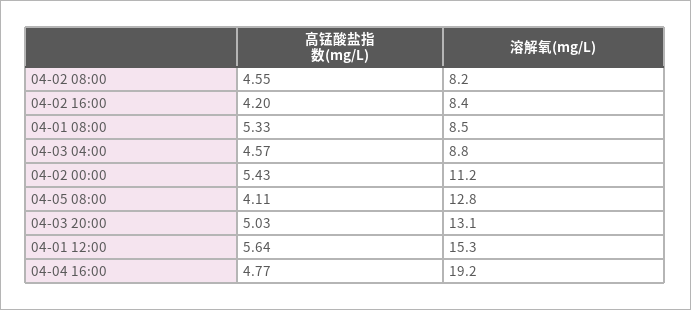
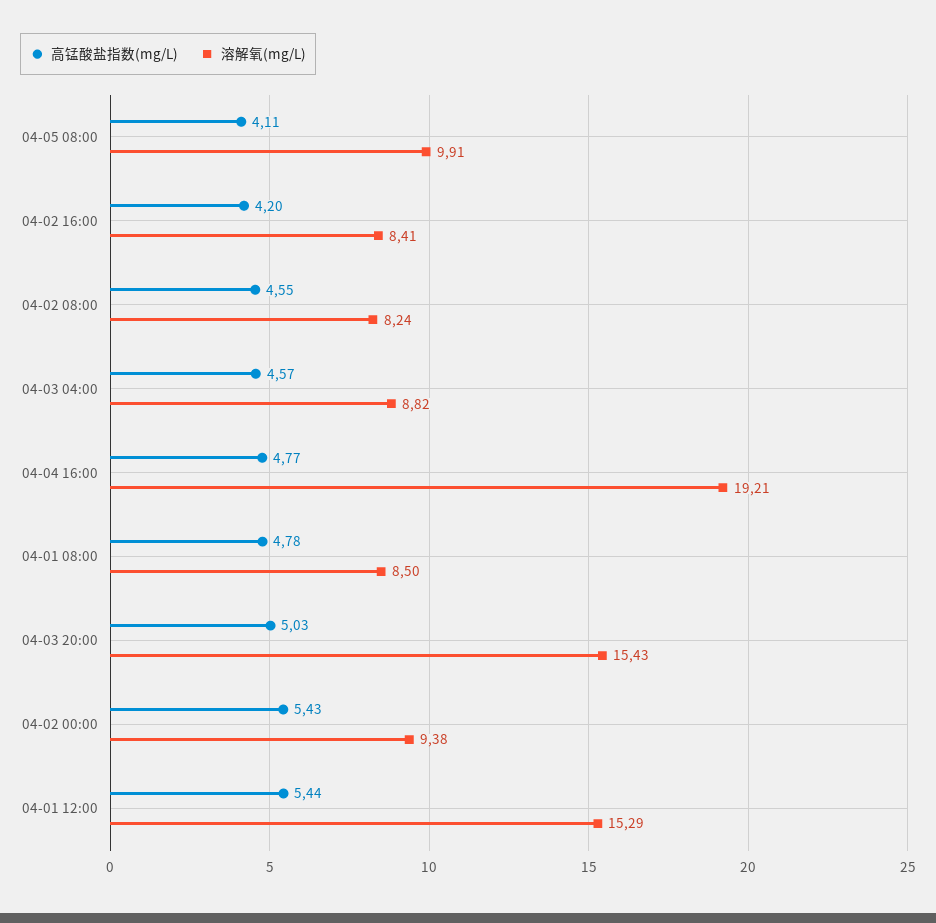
  {
    "高锰酸盐指数(mg/L)": {
      "04-02 08:00": 4.55,
      "04-02 16:00": 4.2,
-     "04-01 08:00": 5.33,
+     "04-01 08:00": 4.78,
      "04-03 04:00": 4.57,
      "04-02 00:00": 5.43,
      "04-05 08:00": 4.11,
      "04-03 20:00": 5.03,
-     "04-01 12:00": 5.64,
+     "04-01 12:00": 5.44,
      "04-04 16:00": 4.77
    },
    "溶解氧(mg/L)": {
      "04-02 08:00": 8.24,
      "04-02 16:00": 8.41,
      "04-01 08:00": 8.5,
      "04-03 04:00": 8.82,
-     "04-02 00:00": 11.2,
+     "04-02 00:00": 9.38,
-     "04-05 08:00": 12.8,
+     "04-05 08:00": 9.91,
-     "04-03 20:00": 13.1,
+     "04-03 20:00": 15.43,
      "04-01 12:00": 15.29,
      "04-04 16:00": 19.21
    }
  }

